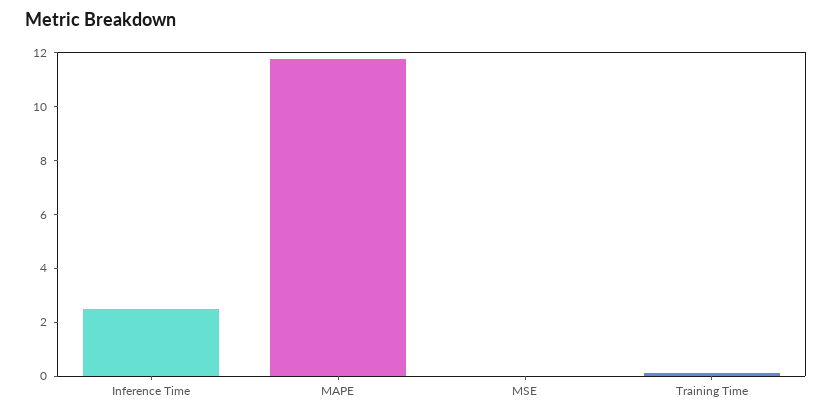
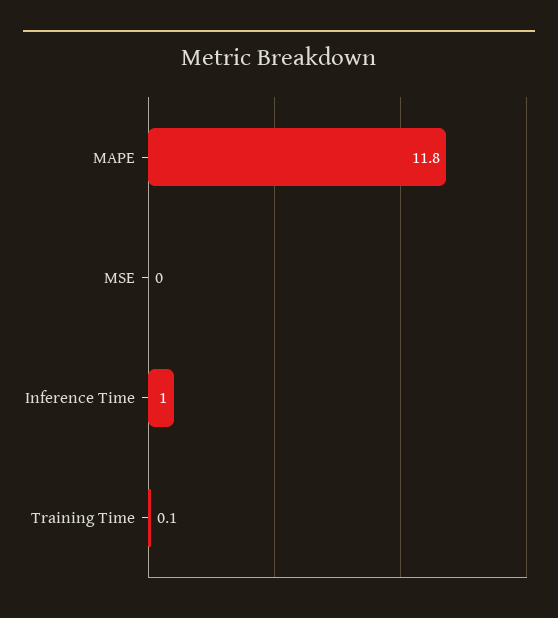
  {
-   "Inference Time": 2.5,
+   "Inference Time": 1,
    "MAPE": 11.8,
    "MSE": 0,
    "Training Time": 0.1
  }

